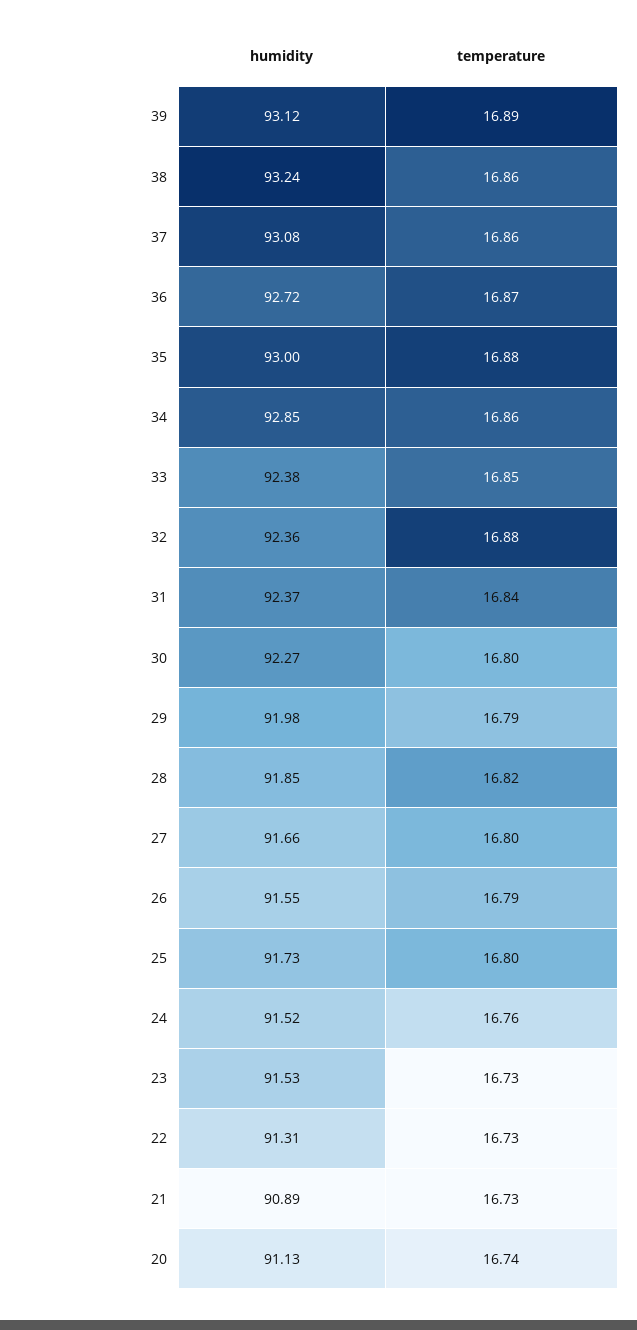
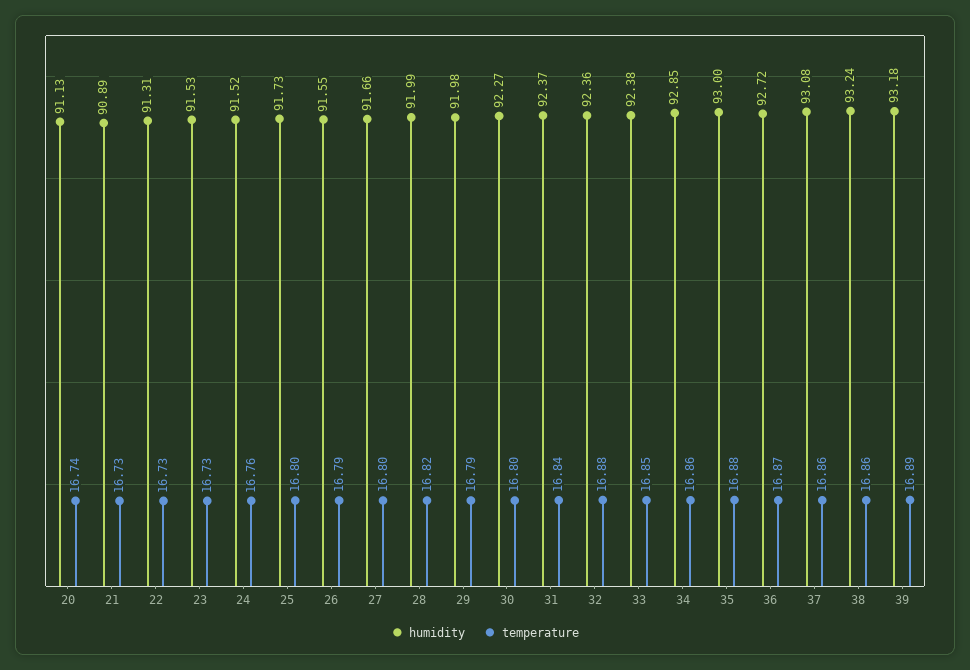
  {
    "humidity": {
-     "39": 93.12,
+     "39": 93.18,
      "38": 93.24,
      "37": 93.08,
      "36": 92.72,
      "35": 93,
      "34": 92.85,
      "33": 92.38,
      "32": 92.36,
      "31": 92.37,
      "30": 92.27,
      "29": 91.98,
-     "28": 91.85,
+     "28": 91.99,
      "27": 91.66,
      "26": 91.55,
      "25": 91.73,
      "24": 91.52,
      "23": 91.53,
      "22": 91.31,
      "21": 90.89,
      "20": 91.13
    },
    "temperature": {
      "39": 16.89,
      "38": 16.86,
      "37": 16.86,
      "36": 16.87,
      "35": 16.88,
      "34": 16.86,
      "33": 16.85,
      "32": 16.88,
      "31": 16.84,
      "30": 16.8,
      "29": 16.79,
      "28": 16.82,
      "27": 16.8,
      "26": 16.79,
      "25": 16.8,
      "24": 16.76,
      "23": 16.73,
      "22": 16.73,
      "21": 16.73,
      "20": 16.74
    }
  }

